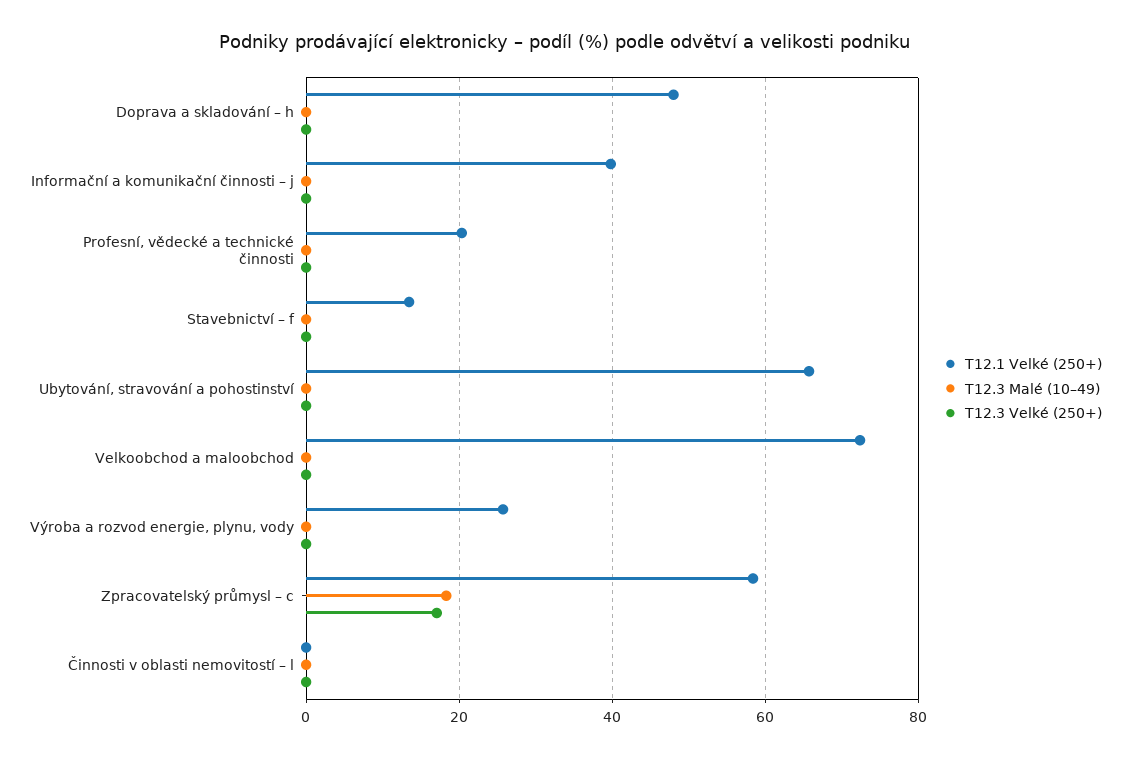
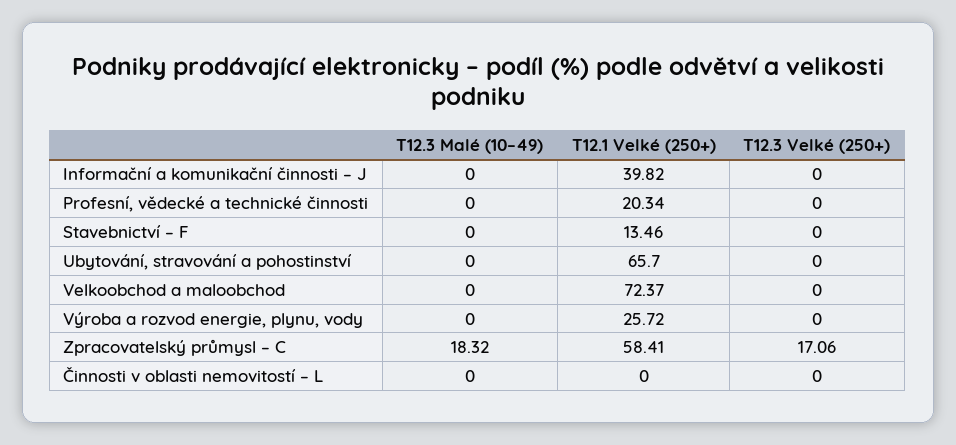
  {
    "T12.1 Velké (250+)": {
-     "Doprava a skladování – h": 48,
      "Informační a komunikační činnosti – j": 39.82,
      "Profesní, vědecké a technické činnosti": 20.34,
      "Stavebnictví – f": 13.46,
      "Ubytování, stravování a pohostinství": 65.7,
      "Velkoobchod a maloobchod": 72.37,
      "Výroba a rozvod energie, plynu, vody": 25.72,
      "Zpracovatelský průmysl – c": 58.41,
      "Činnosti v oblasti nemovitostí – l": 0
    },
    "T12.3 Malé (10–49)": {
-     "Doprava a skladování – h": 0,
      "Informační a komunikační činnosti – j": 0,
      "Profesní, vědecké a technické činnosti": 0,
      "Stavebnictví – f": 0,
      "Ubytování, stravování a pohostinství": 0,
      "Velkoobchod a maloobchod": 0,
      "Výroba a rozvod energie, plynu, vody": 0,
      "Zpracovatelský průmysl – c": 18.32,
      "Činnosti v oblasti nemovitostí – l": 0
    },
    "T12.3 Velké (250+)": {
-     "Doprava a skladování – h": 0,
      "Informační a komunikační činnosti – j": 0,
      "Profesní, vědecké a technické činnosti": 0,
      "Stavebnictví – f": 0,
      "Ubytování, stravování a pohostinství": 0,
      "Velkoobchod a maloobchod": 0,
      "Výroba a rozvod energie, plynu, vody": 0,
      "Zpracovatelský průmysl – c": 17.06,
      "Činnosti v oblasti nemovitostí – l": 0
    }
  }

